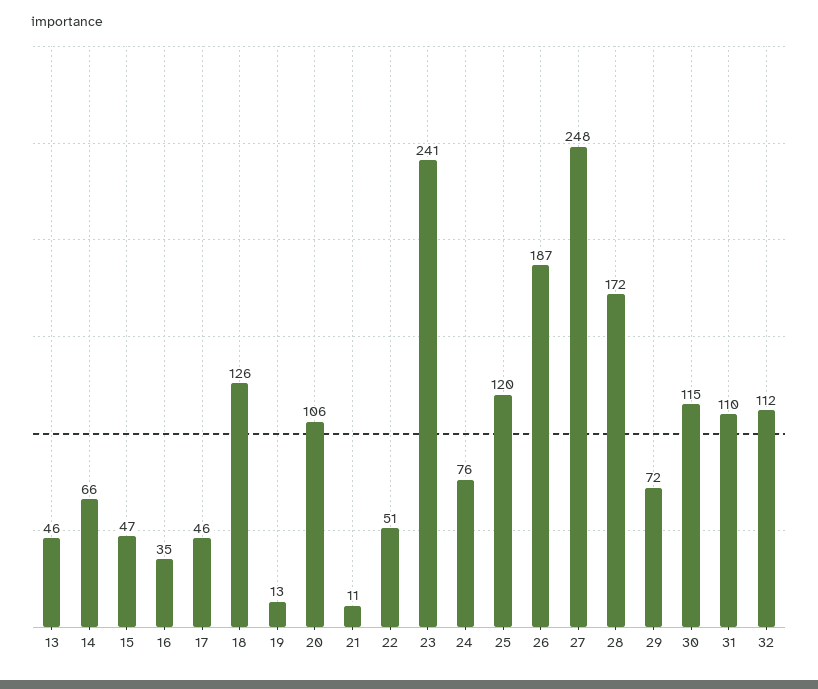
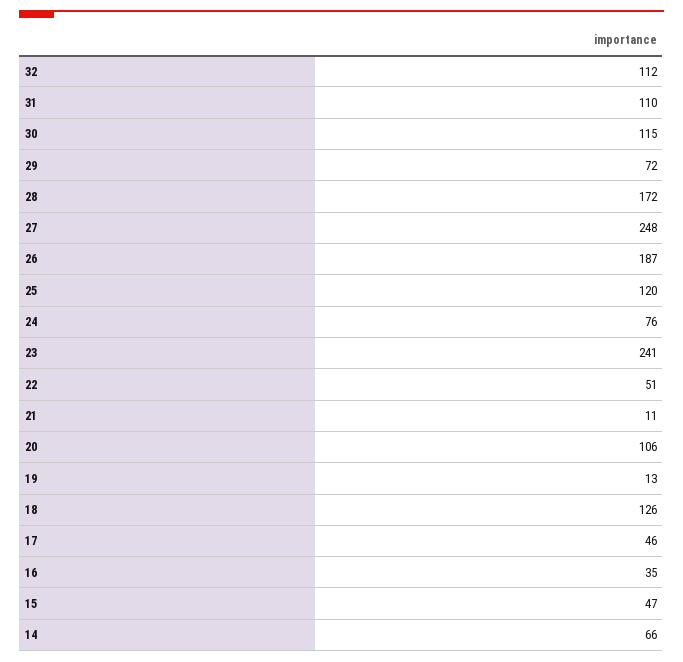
  {
-   "13": 46,
    "14": 66,
    "15": 47,
    "16": 35,
    "17": 46,
    "18": 126,
    "19": 13,
    "20": 106,
    "21": 11,
    "22": 51,
    "23": 241,
    "24": 76,
    "25": 120,
    "26": 187,
    "27": 248,
    "28": 172,
    "29": 72,
    "30": 115,
    "31": 110,
    "32": 112
  }

